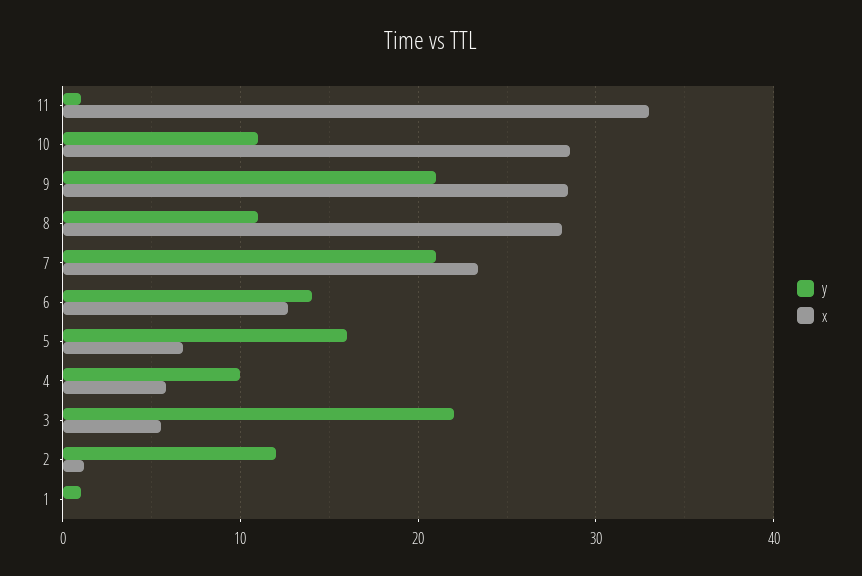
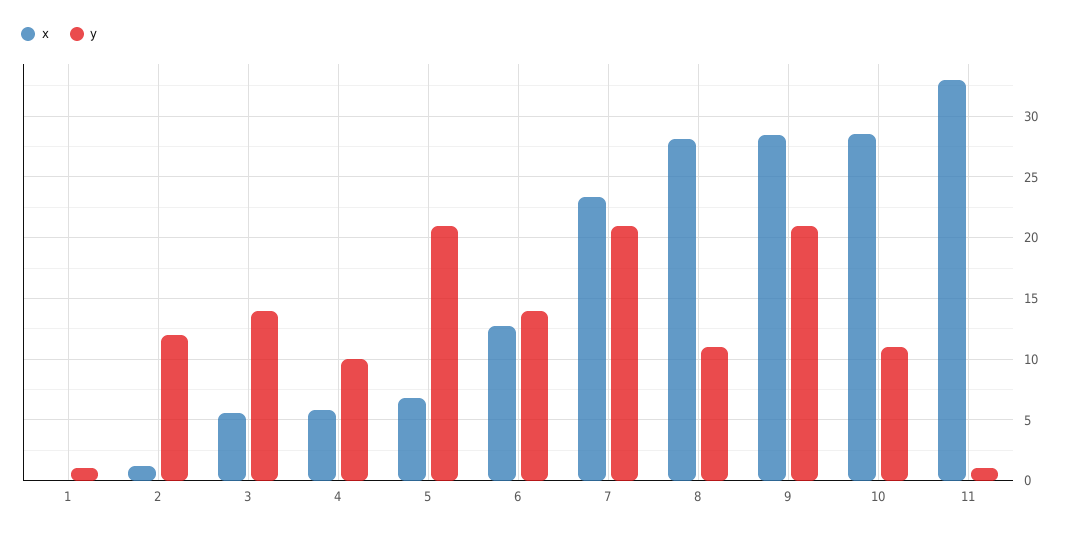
  {
    "y": {
      "11": 1,
      "10": 11,
      "9": 21,
      "8": 11,
      "7": 21,
      "6": 14,
-     "5": 16,
+     "5": 21,
      "4": 10,
-     "3": 22,
+     "3": 14,
      "2": 12,
      "1": 1
    },
    "x": {
      "11": 33,
      "10": 28.5,
      "9": 28.5,
      "8": 28,
      "7": 23.5,
      "6": 12.5,
      "5": 7,
      "4": 6,
      "3": 5.5,
      "2": 1,
      "1": 0
    }
  }

